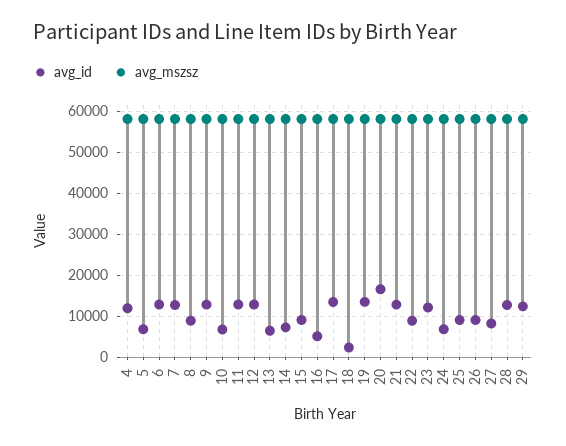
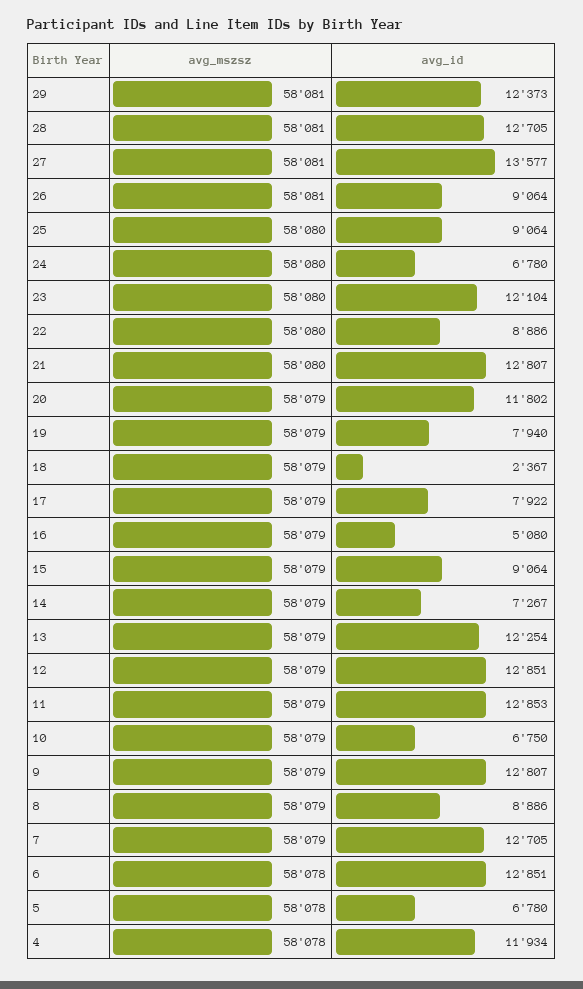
  {
    "avg_id": {
      "4": 11934,
      "5": 6780,
      "6": 12851,
      "7": 12705,
      "8": 8886,
      "9": 12807,
      "10": 6750,
      "11": 12853,
      "12": 12851,
-     "13": 6000,
+     "13": 12254,
      "14": 7267,
      "15": 9064,
      "16": 5080,
-     "17": 14000,
+     "17": 7922,
      "18": 2367,
-     "19": 14000,
+     "19": 7940,
-     "20": 16000,
+     "20": 11802,
      "21": 12807,
      "22": 8886,
      "23": 12104,
      "24": 6780,
      "25": 9064,
      "26": 9064,
-     "27": 8000,
+     "27": 13577,
      "28": 12705,
      "29": 12373
    },
    "avg_mszsz": {
      "4": 58078,
      "5": 58078,
      "6": 58078,
      "7": 58079,
      "8": 58079,
      "9": 58079,
      "10": 58079,
      "11": 58079,
      "12": 58079,
      "13": 58079,
      "14": 58079,
      "15": 58079,
      "16": 58079,
      "17": 58079,
      "18": 58079,
      "19": 58079,
      "20": 58079,
      "21": 58080,
      "22": 58080,
      "23": 58080,
      "24": 58080,
      "25": 58080,
      "26": 58081,
      "27": 58081,
      "28": 58081,
      "29": 58081
    }
  }

